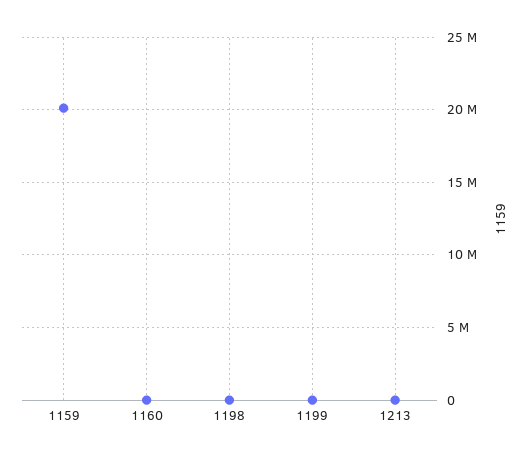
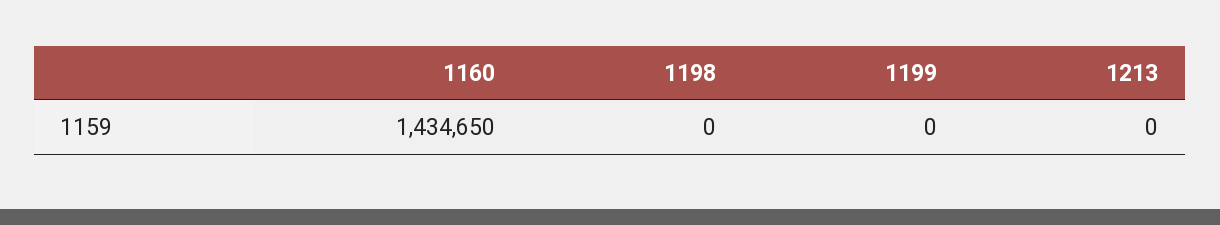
  {
-   "1159": 20000000,
-   "1160": 0,
+   "1160": 1434650,
    "1198": 0,
    "1199": 0,
    "1213": 0
  }

